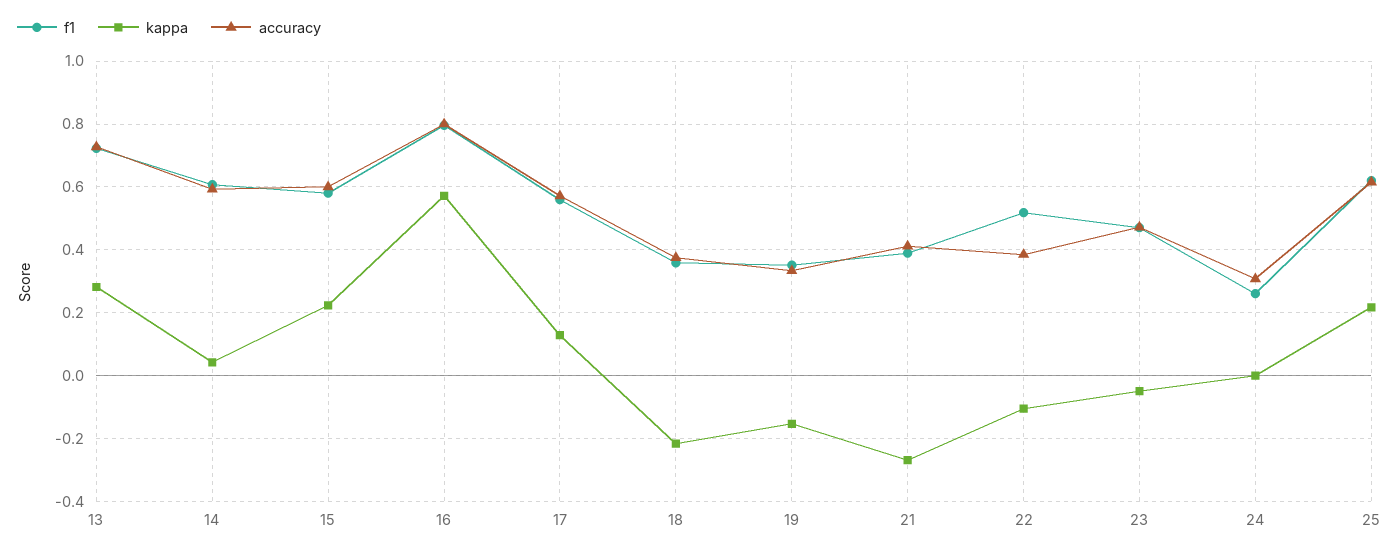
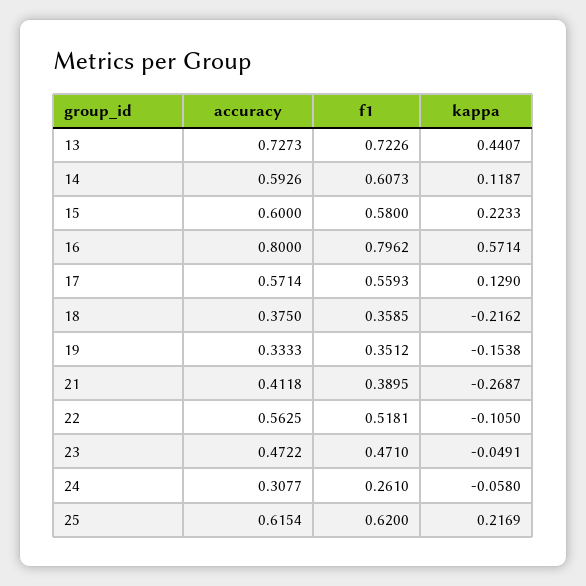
  {
    "f1": {
      "13": 0.7226,
      "14": 0.6073,
      "15": 0.58,
      "16": 0.7962,
      "17": 0.5593,
      "18": 0.3585,
      "19": 0.3512,
      "21": 0.3895,
      "22": 0.5181,
      "23": 0.471,
      "24": 0.261,
      "25": 0.62
    },
    "kappa": {
-     "13": 0.28,
+     "13": 0.4407,
-     "14": 0.04,
+     "14": 0.1187,
      "15": 0.2233,
      "16": 0.5714,
      "17": 0.129,
      "18": -0.2162,
      "19": -0.1538,
      "21": -0.2687,
      "22": -0.105,
      "23": -0.0491,
-     "24": 0,
+     "24": -0.058,
      "25": 0.2169
    },
    "accuracy": {
      "13": 0.7273,
      "14": 0.5926,
      "15": 0.6,
      "16": 0.8,
      "17": 0.5714,
      "18": 0.375,
      "19": 0.3333,
      "21": 0.4118,
-     "22": 0.38,
+     "22": 0.5625,
      "23": 0.4722,
      "24": 0.3077,
      "25": 0.6154
    }
  }

